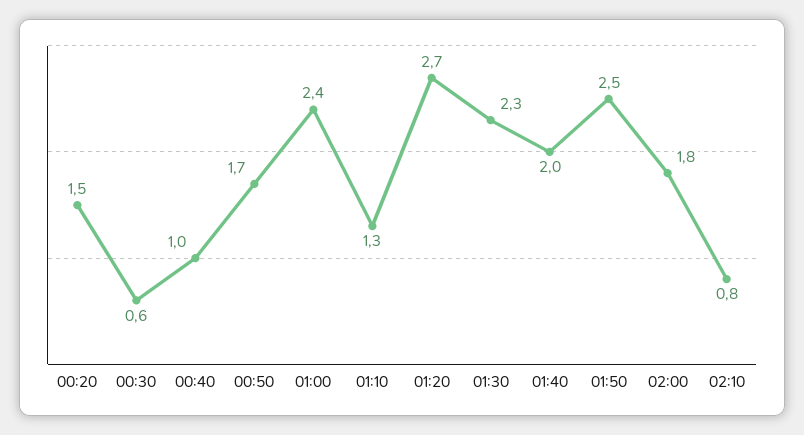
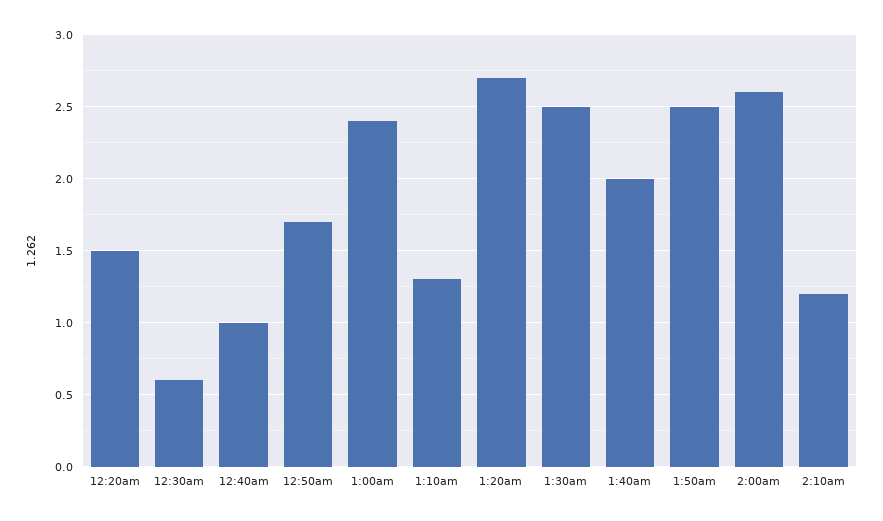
  {
    "00:20": 1.5,
    "00:30": 0.6,
    "00:40": 1,
    "00:50": 1.7,
    "01:00": 2.4,
    "01:10": 1.3,
    "01:20": 2.7,
-   "01:30": 2.3,
+   "01:30": 2.5,
    "01:40": 2,
    "01:50": 2.5,
-   "02:00": 1.8,
+   "02:00": 2.6,
-   "02:10": 0.8
+   "02:10": 1.2
  }

